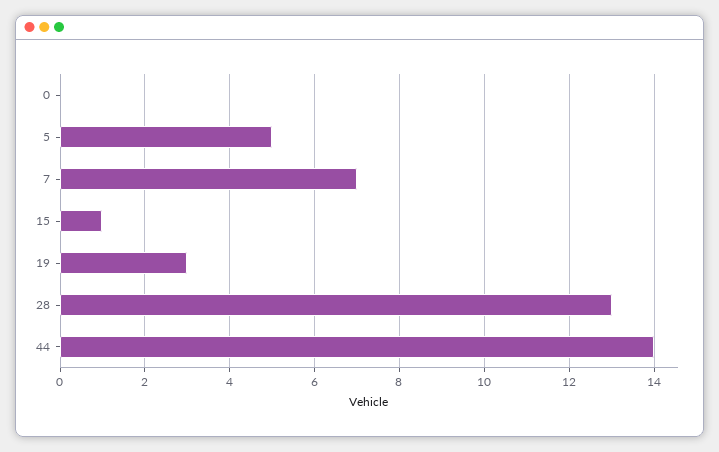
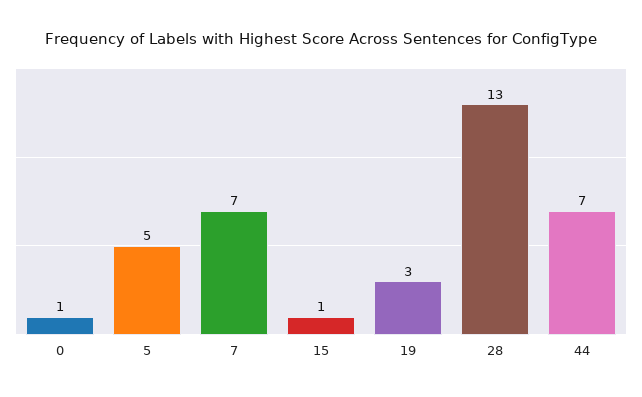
  {
-   "0": 0,
+   "0": 1,
    "5": 5,
    "7": 7,
    "15": 1,
    "19": 3,
    "28": 13,
-   "44": 14
+   "44": 7
  }

